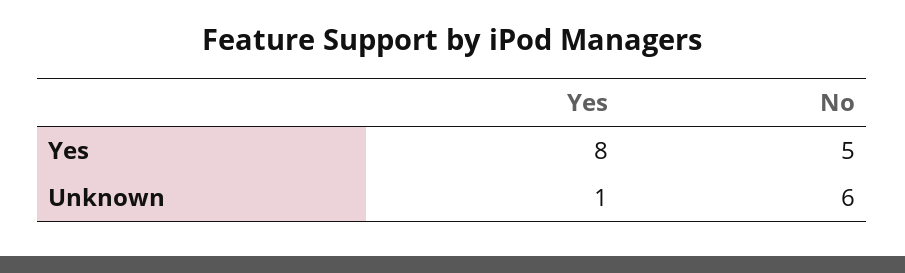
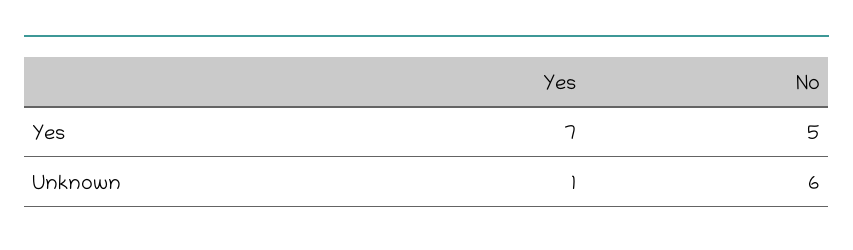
  {
    "Yes": {
-     "Yes": 8,
+     "Yes": 7,
      "Unknown": 1
    },
    "No": {
      "Yes": 5,
      "Unknown": 6
    }
  }

